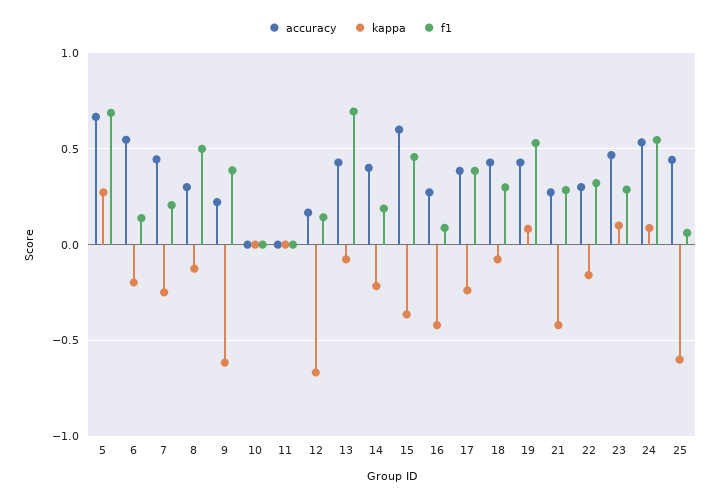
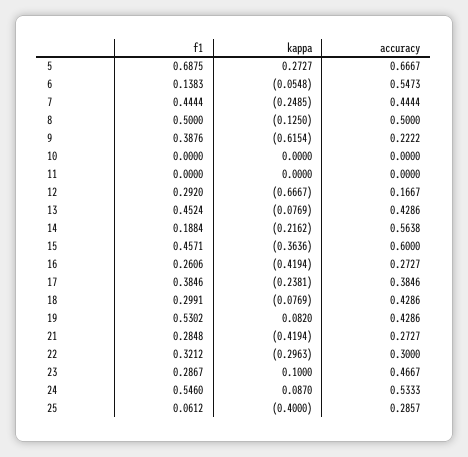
  {
    "accuracy": {
      "5": 0.6667,
      "6": 0.5473,
      "7": 0.4444,
-     "8": 0.3,
+     "8": 0.5,
      "9": 0.2222,
      "10": 0,
      "11": 0,
      "12": 0.1667,
      "13": 0.4286,
-     "14": 0.4,
+     "14": 0.5638,
      "15": 0.6,
      "16": 0.2727,
      "17": 0.3846,
      "18": 0.4286,
      "19": 0.4286,
      "21": 0.2727,
      "22": 0.3,
      "23": 0.4667,
      "24": 0.5333,
-     "25": 0.45
+     "25": 0.2857
    },
    "kappa": {
      "5": 0.2727,
-     "6": -0.2,
+     "6": -0.0548,
      "7": -0.2485,
      "8": -0.125,
      "9": -0.6154,
      "10": 0,
      "11": 0,
      "12": -0.6667,
      "13": -0.0769,
      "14": -0.2162,
      "15": -0.3636,
      "16": -0.4194,
      "17": -0.2381,
      "18": -0.0769,
      "19": 0.082,
      "21": -0.4194,
-     "22": -0.15,
+     "22": -0.2963,
      "23": 0.1,
      "24": 0.087,
-     "25": -0.6
+     "25": -0.4
    },
    "f1": {
      "5": 0.6875,
      "6": 0.1383,
-     "7": 0.2,
+     "7": 0.4444,
      "8": 0.5,
      "9": 0.3876,
      "10": 0,
      "11": 0,
-     "12": 0.15,
+     "12": 0.292,
-     "13": 0.7,
+     "13": 0.4524,
      "14": 0.1884,
      "15": 0.4571,
-     "16": 0.1,
+     "16": 0.2606,
      "17": 0.3846,
      "18": 0.2991,
      "19": 0.5302,
      "21": 0.2848,
      "22": 0.3212,
      "23": 0.2867,
      "24": 0.546,
      "25": 0.0612
    }
  }

